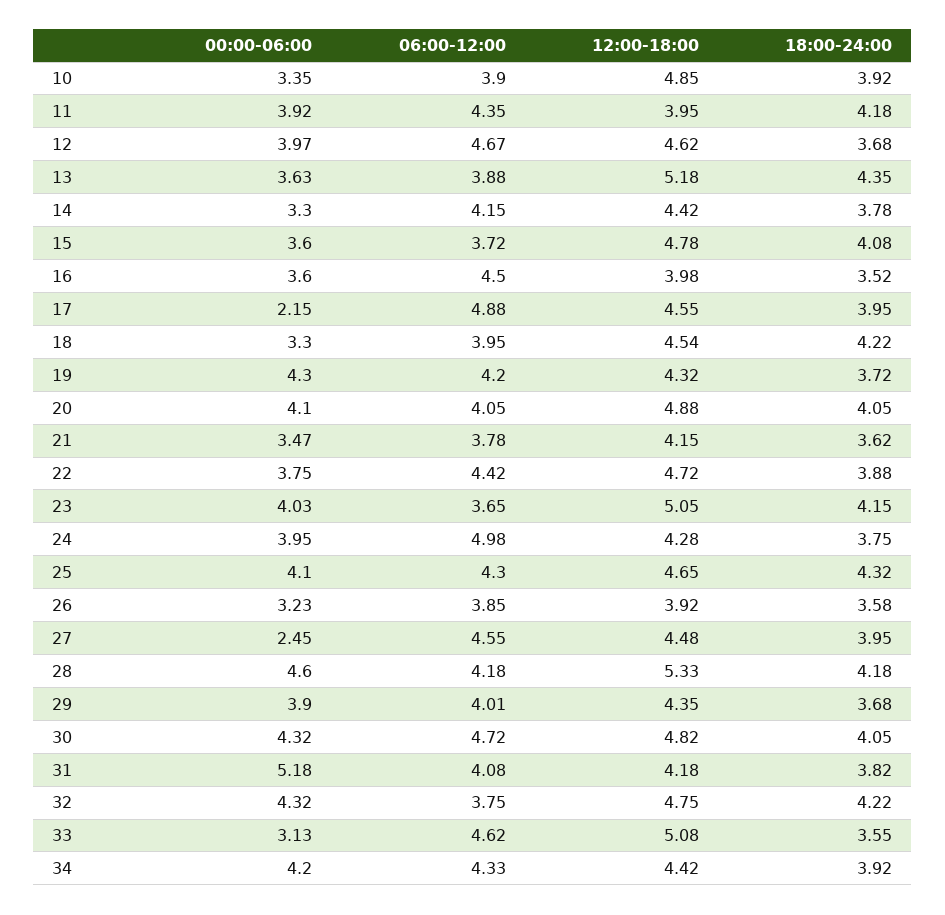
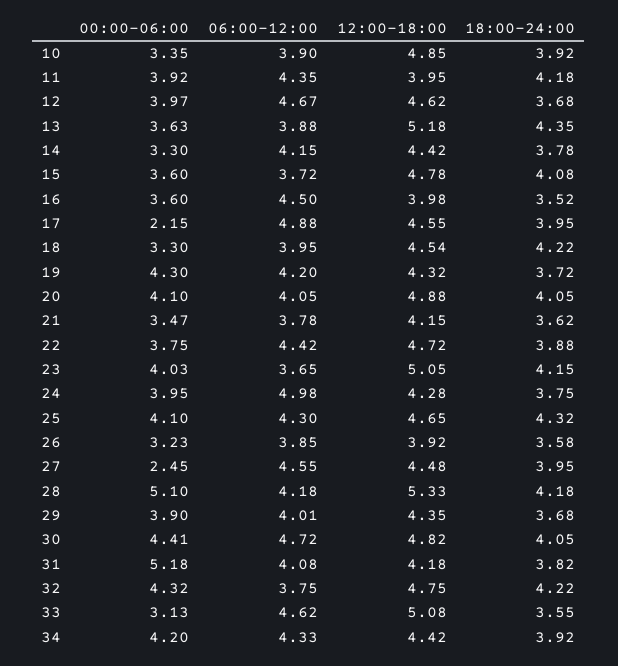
  {
    "00:00-06:00": {
      "10": 3.35,
      "11": 3.92,
      "12": 3.97,
      "13": 3.63,
      "14": 3.3,
      "15": 3.6,
      "16": 3.6,
      "17": 2.15,
      "18": 3.3,
      "19": 4.3,
      "20": 4.1,
      "21": 3.47,
      "22": 3.75,
      "23": 4.03,
      "24": 3.95,
      "25": 4.1,
      "26": 3.23,
      "27": 2.45,
-     "28": 4.6,
+     "28": 5.1,
      "29": 3.9,
-     "30": 4.32,
+     "30": 4.41,
      "31": 5.18,
      "32": 4.32,
      "33": 3.13,
      "34": 4.2
    },
    "06:00-12:00": {
      "10": 3.9,
      "11": 4.35,
      "12": 4.67,
      "13": 3.88,
      "14": 4.15,
      "15": 3.72,
      "16": 4.5,
      "17": 4.88,
      "18": 3.95,
      "19": 4.2,
      "20": 4.05,
      "21": 3.78,
      "22": 4.42,
      "23": 3.65,
      "24": 4.98,
      "25": 4.3,
      "26": 3.85,
      "27": 4.55,
      "28": 4.18,
      "29": 4.01,
      "30": 4.72,
      "31": 4.08,
      "32": 3.75,
      "33": 4.62,
      "34": 4.33
    },
    "12:00-18:00": {
      "10": 4.85,
      "11": 3.95,
      "12": 4.62,
      "13": 5.18,
      "14": 4.42,
      "15": 4.78,
      "16": 3.98,
      "17": 4.55,
      "18": 4.54,
      "19": 4.32,
      "20": 4.88,
      "21": 4.15,
      "22": 4.72,
      "23": 5.05,
      "24": 4.28,
      "25": 4.65,
      "26": 3.92,
      "27": 4.48,
      "28": 5.33,
      "29": 4.35,
      "30": 4.82,
      "31": 4.18,
      "32": 4.75,
      "33": 5.08,
      "34": 4.42
    },
    "18:00-24:00": {
      "10": 3.92,
      "11": 4.18,
      "12": 3.68,
      "13": 4.35,
      "14": 3.78,
      "15": 4.08,
      "16": 3.52,
      "17": 3.95,
      "18": 4.22,
      "19": 3.72,
      "20": 4.05,
      "21": 3.62,
      "22": 3.88,
      "23": 4.15,
      "24": 3.75,
      "25": 4.32,
      "26": 3.58,
      "27": 3.95,
      "28": 4.18,
      "29": 3.68,
      "30": 4.05,
      "31": 3.82,
      "32": 4.22,
      "33": 3.55,
      "34": 3.92
    }
  }

